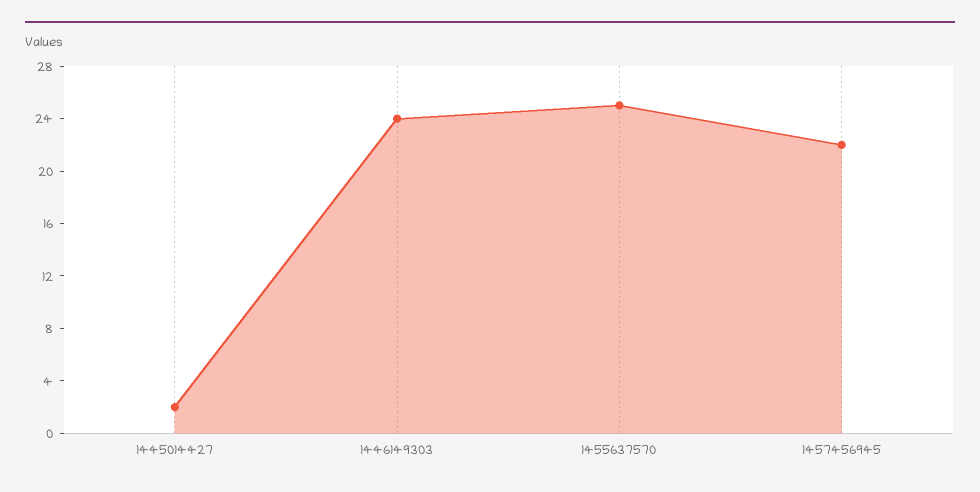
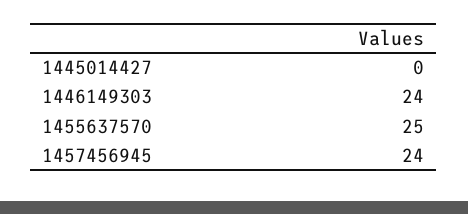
  {
-   "1445014427": 2,
+   "1445014427": 0,
    "1446149303": 24,
    "1455637570": 25,
-   "1457456945": 22
+   "1457456945": 24
  }

